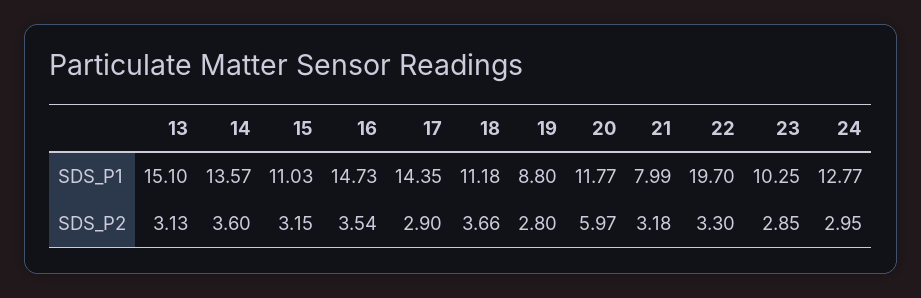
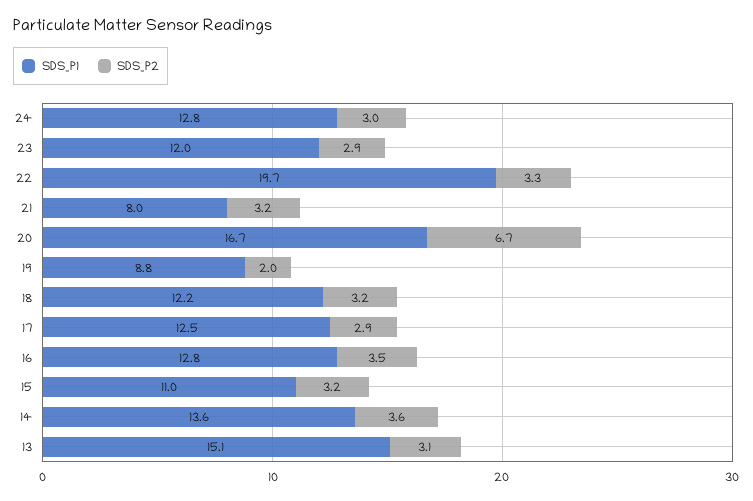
  {
    "SDS_P1": {
      "13": 15.1,
      "14": 13.57,
      "15": 11.03,
-     "16": 14.73,
+     "16": 12.8,
-     "17": 14.35,
+     "17": 12.5,
-     "18": 11.18,
+     "18": 12.2,
      "19": 8.8,
-     "20": 11.77,
+     "20": 16.7,
      "21": 7.99,
      "22": 19.7,
-     "23": 10.25,
+     "23": 12,
      "24": 12.77
    },
    "SDS_P2": {
      "13": 3.13,
      "14": 3.6,
      "15": 3.15,
      "16": 3.54,
      "17": 2.9,
-     "18": 3.66,
+     "18": 3.2,
-     "19": 2.8,
+     "19": 2,
-     "20": 5.97,
+     "20": 6.7,
      "21": 3.18,
      "22": 3.3,
      "23": 2.85,
      "24": 2.95
    }
  }

